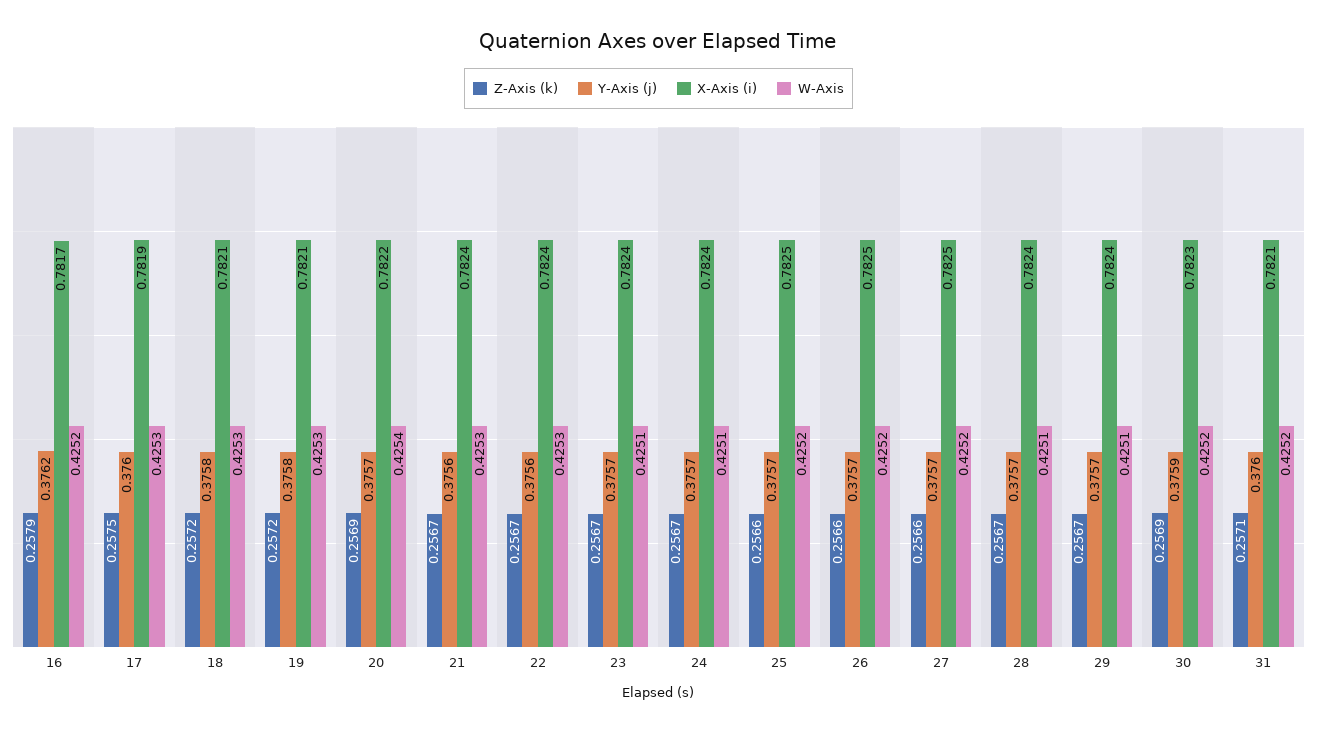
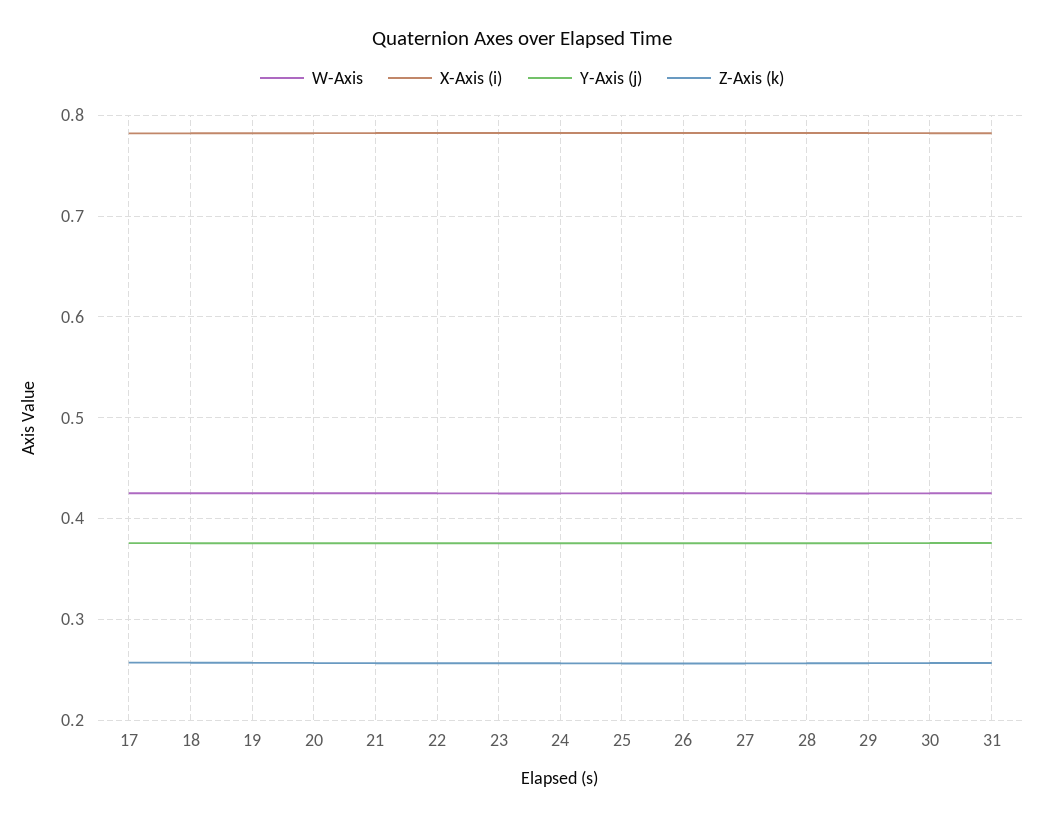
  {
    "Z-Axis (k)": {
-     "16": 0.2579,
      "17": 0.2575,
      "18": 0.2572,
      "19": 0.2572,
      "20": 0.2569,
      "21": 0.2567,
      "22": 0.2567,
      "23": 0.2567,
      "24": 0.2567,
      "25": 0.2566,
      "26": 0.2566,
      "27": 0.2566,
      "28": 0.2567,
      "29": 0.2567,
      "30": 0.2569,
      "31": 0.2571
    },
    "Y-Axis (j)": {
-     "16": 0.3762,
      "17": 0.376,
      "18": 0.3758,
      "19": 0.3758,
      "20": 0.3757,
      "21": 0.3756,
      "22": 0.3756,
      "23": 0.3757,
      "24": 0.3757,
      "25": 0.3757,
      "26": 0.3757,
      "27": 0.3757,
      "28": 0.3757,
      "29": 0.3757,
      "30": 0.3759,
      "31": 0.376
    },
    "X-Axis (i)": {
-     "16": 0.7817,
      "17": 0.7819,
      "18": 0.7821,
      "19": 0.7821,
      "20": 0.7822,
      "21": 0.7824,
      "22": 0.7824,
      "23": 0.7824,
      "24": 0.7824,
      "25": 0.7825,
      "26": 0.7825,
      "27": 0.7825,
      "28": 0.7824,
      "29": 0.7824,
      "30": 0.7823,
      "31": 0.7821
    },
    "W-Axis": {
-     "16": 0.4252,
      "17": 0.4253,
      "18": 0.4253,
      "19": 0.4253,
      "20": 0.4254,
      "21": 0.4253,
      "22": 0.4253,
      "23": 0.4251,
      "24": 0.4251,
      "25": 0.4252,
      "26": 0.4252,
      "27": 0.4252,
      "28": 0.4251,
      "29": 0.4251,
      "30": 0.4252,
      "31": 0.4252
    }
  }

